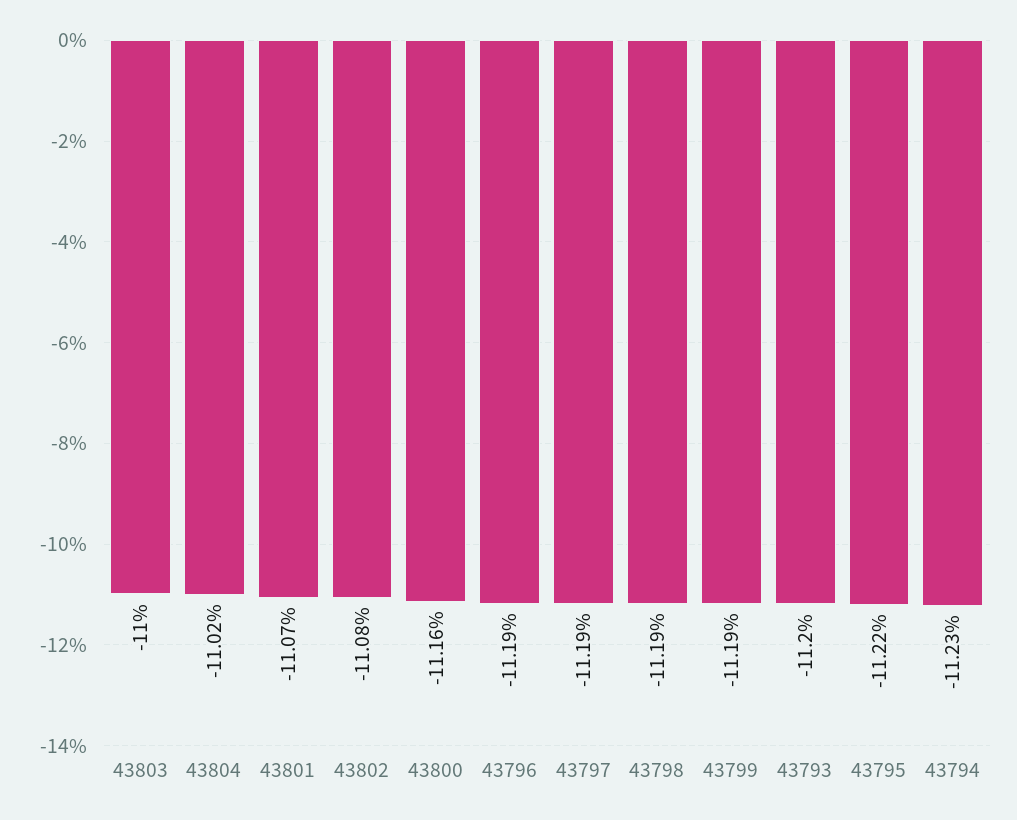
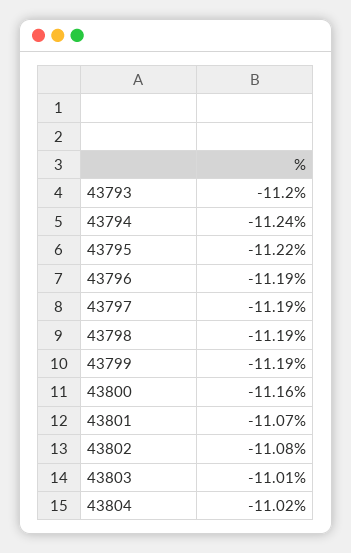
  {
-   "43803": -11,
+   "43803": -11.01,
    "43804": -11.02,
    "43801": -11.07,
    "43802": -11.08,
    "43800": -11.16,
    "43796": -11.19,
    "43797": -11.19,
    "43798": -11.19,
    "43799": -11.19,
    "43793": -11.2,
    "43795": -11.22,
-   "43794": -11.23
+   "43794": -11.24
  }

